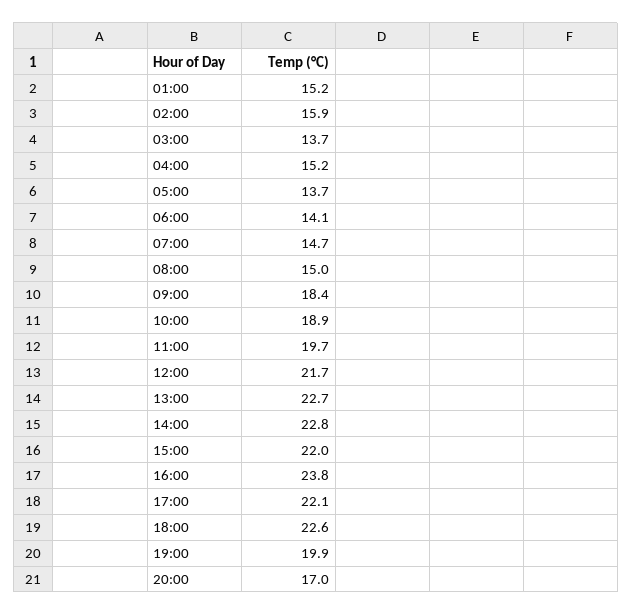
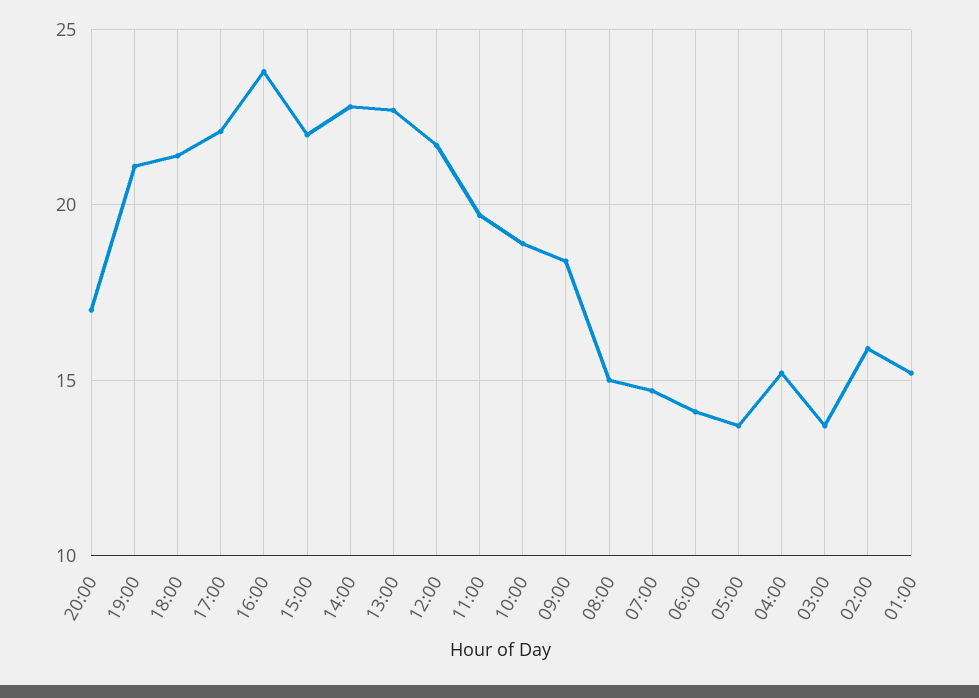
  {
    "01:00": 15.2,
    "02:00": 15.9,
    "03:00": 13.7,
    "04:00": 15.2,
    "05:00": 13.7,
    "06:00": 14.1,
    "07:00": 14.7,
    "08:00": 15,
    "09:00": 18.4,
    "10:00": 18.9,
    "11:00": 19.7,
    "12:00": 21.7,
    "13:00": 22.7,
    "14:00": 22.8,
    "15:00": 22,
    "16:00": 23.8,
    "17:00": 22.1,
-   "18:00": 22.6,
+   "18:00": 21.5,
-   "19:00": 19.9,
+   "19:00": 21,
    "20:00": 17
  }

